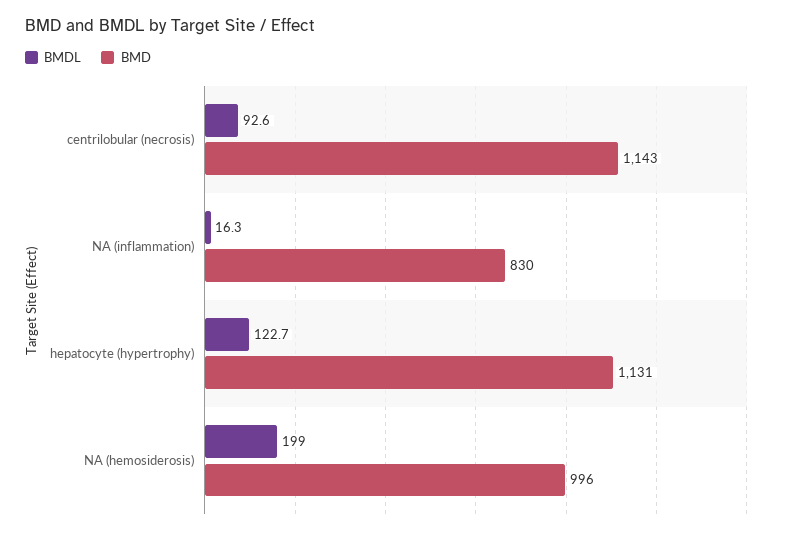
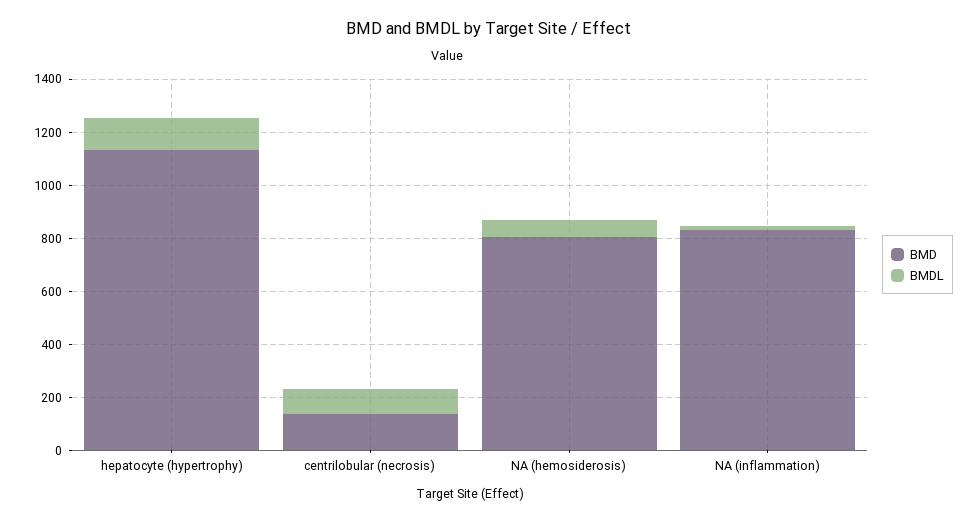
  {
    "BMDL": {
      "centrilobular (necrosis)": 92.6,
      "NA (inflammation)": 16.3,
      "hepatocyte (hypertrophy)": 122.7,
-     "NA (hemosiderosis)": 199
+     "NA (hemosiderosis)": 50
    },
    "BMD": {
-     "centrilobular (necrosis)": 1143,
+     "centrilobular (necrosis)": 150,
      "NA (inflammation)": 830,
      "hepatocyte (hypertrophy)": 1131,
-     "NA (hemosiderosis)": 996
+     "NA (hemosiderosis)": 800
    }
  }

